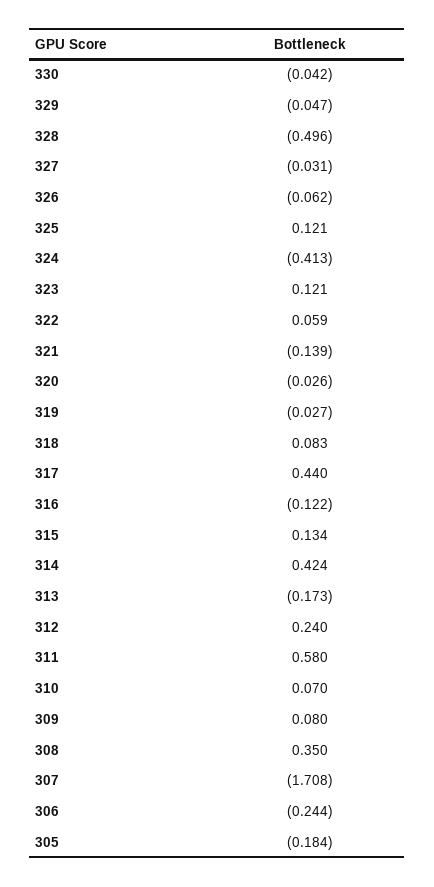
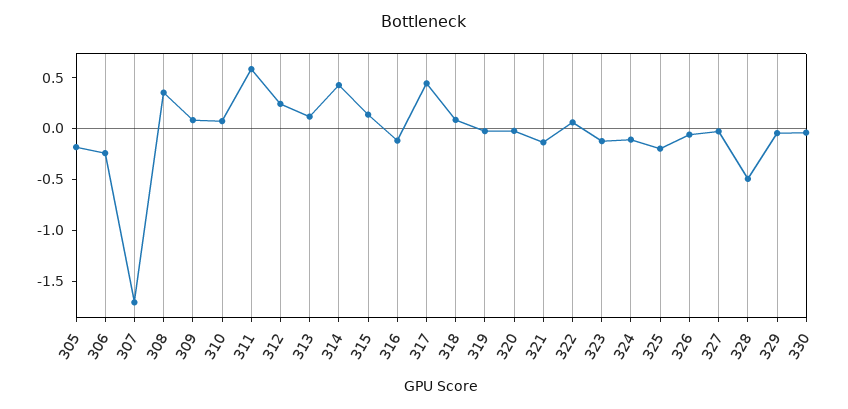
  {
    "330": -0.042,
    "329": -0.047,
    "328": -0.496,
    "327": -0.031,
    "326": -0.062,
-   "325": 0.121,
+   "325": -0.2,
-   "324": -0.413,
+   "324": -0.1,
-   "323": 0.121,
+   "323": -0.1,
    "322": 0.059,
    "321": -0.139,
    "320": -0.026,
    "319": -0.027,
    "318": 0.083,
    "317": 0.44,
    "316": -0.122,
    "315": 0.134,
    "314": 0.424,
-   "313": -0.173,
+   "313": 0.1,
    "312": 0.24,
    "311": 0.58,
    "310": 0.07,
    "309": 0.08,
    "308": 0.35,
    "307": -1.708,
    "306": -0.244,
    "305": -0.184
  }

